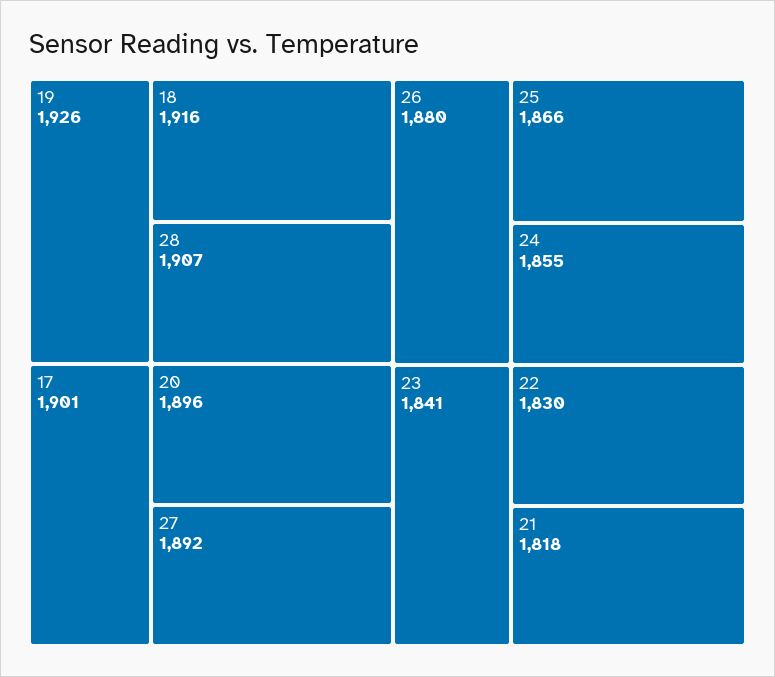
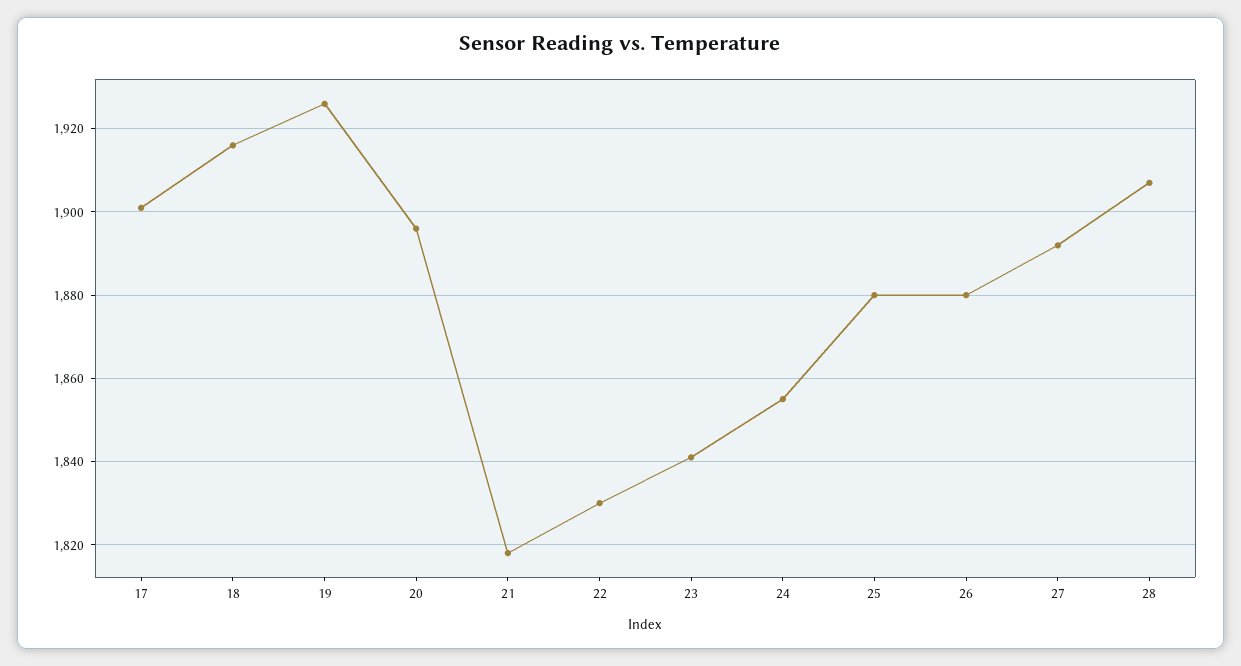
  {
    "19": 1926,
    "18": 1916,
    "28": 1907,
    "17": 1901,
    "20": 1896,
    "27": 1892,
    "26": 1880,
-   "25": 1866,
+   "25": 1880,
    "24": 1855,
    "23": 1841,
    "22": 1830,
    "21": 1818
  }

